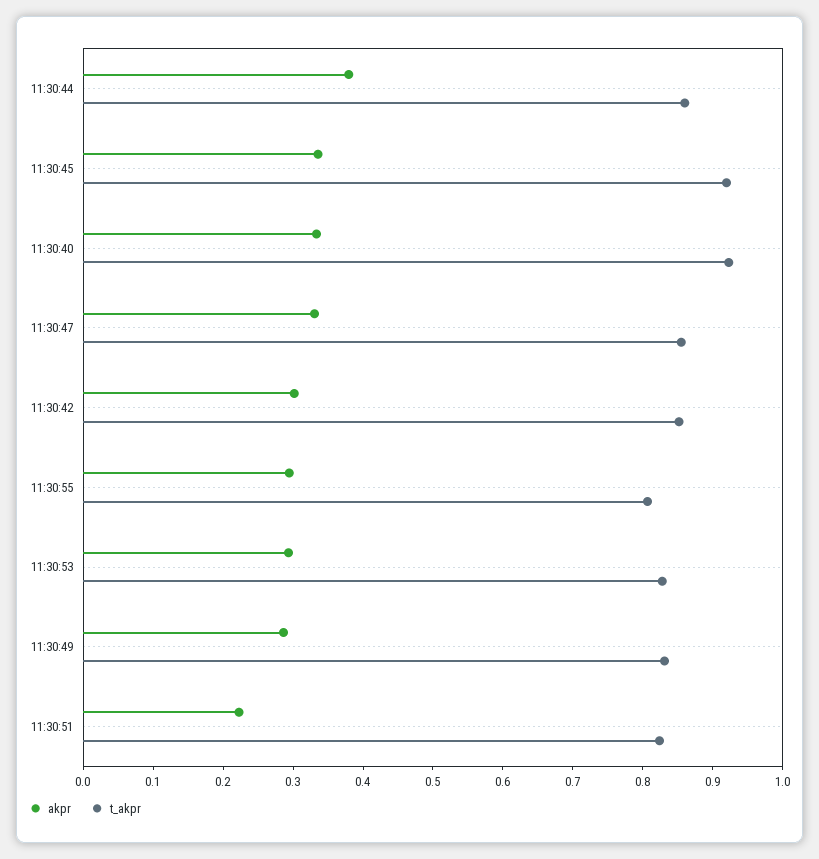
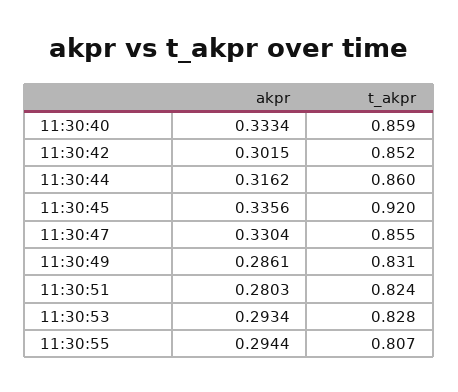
  {
    "akpr": {
-     "11:30:44": 0.38,
+     "11:30:44": 0.3162,
      "11:30:45": 0.3356,
      "11:30:40": 0.3334,
      "11:30:47": 0.3304,
      "11:30:42": 0.3015,
      "11:30:55": 0.2944,
      "11:30:53": 0.2934,
      "11:30:49": 0.2861,
-     "11:30:51": 0.22
+     "11:30:51": 0.2803
    },
    "t_akpr": {
      "11:30:44": 0.86,
      "11:30:45": 0.92,
-     "11:30:40": 0.92,
+     "11:30:40": 0.859,
      "11:30:47": 0.855,
      "11:30:42": 0.852,
      "11:30:55": 0.807,
      "11:30:53": 0.828,
      "11:30:49": 0.831,
      "11:30:51": 0.824
    }
  }

